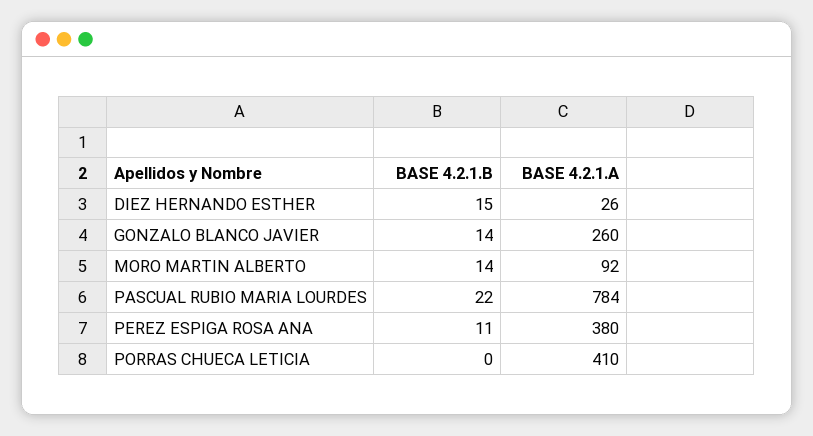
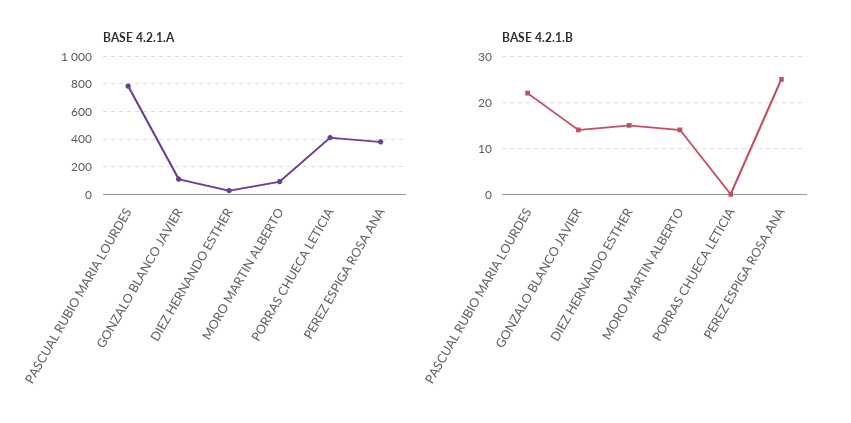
  {
    "BASE 4.2.1.B": {
      "DIEZ HERNANDO ESTHER": 15,
      "GONZALO BLANCO JAVIER": 14,
      "MORO MARTIN ALBERTO": 14,
      "PASCUAL RUBIO MARIA LOURDES": 22,
-     "PEREZ ESPIGA ROSA ANA": 11,
+     "PEREZ ESPIGA ROSA ANA": 25,
      "PORRAS CHUECA LETICIA": 0
    },
    "BASE 4.2.1.A": {
      "DIEZ HERNANDO ESTHER": 26,
-     "GONZALO BLANCO JAVIER": 260,
+     "GONZALO BLANCO JAVIER": 100,
      "MORO MARTIN ALBERTO": 92,
      "PASCUAL RUBIO MARIA LOURDES": 784,
      "PEREZ ESPIGA ROSA ANA": 380,
      "PORRAS CHUECA LETICIA": 410
    }
  }

